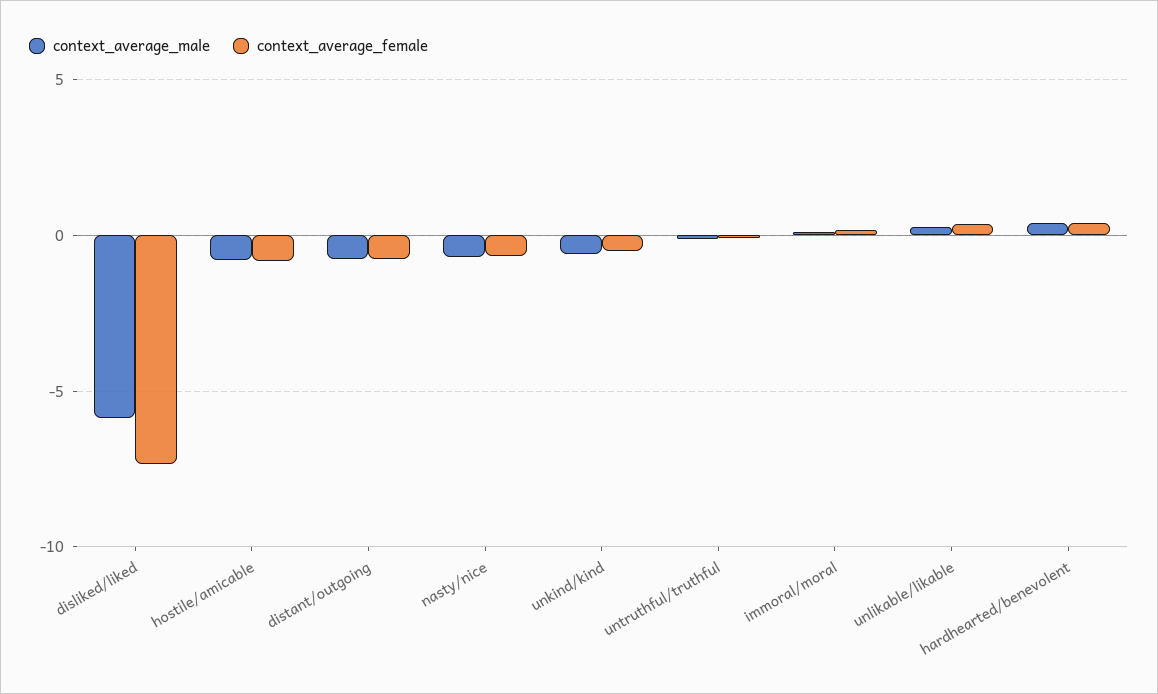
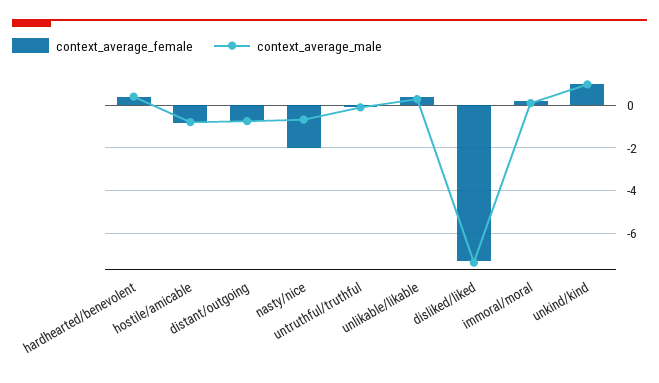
  {
    "context_average_male": {
-     "disliked/liked": -6,
+     "disliked/liked": -7.5,
      "hostile/amicable": -1,
      "distant/outgoing": -0.5,
      "nasty/nice": -0.5,
-     "unkind/kind": -0.5,
+     "unkind/kind": 1,
      "untruthful/truthful": 0,
      "immoral/moral": 0,
      "unlikable/likable": 0.5,
      "hardhearted/benevolent": 0.5
    },
    "context_average_female": {
      "disliked/liked": -7.5,
      "hostile/amicable": -1,
      "distant/outgoing": -1,
-     "nasty/nice": -0.5,
+     "nasty/nice": -2,
-     "unkind/kind": -0.5,
+     "unkind/kind": 1,
      "untruthful/truthful": 0,
      "immoral/moral": 0,
      "unlikable/likable": 0.5,
      "hardhearted/benevolent": 0.5
    }
  }

